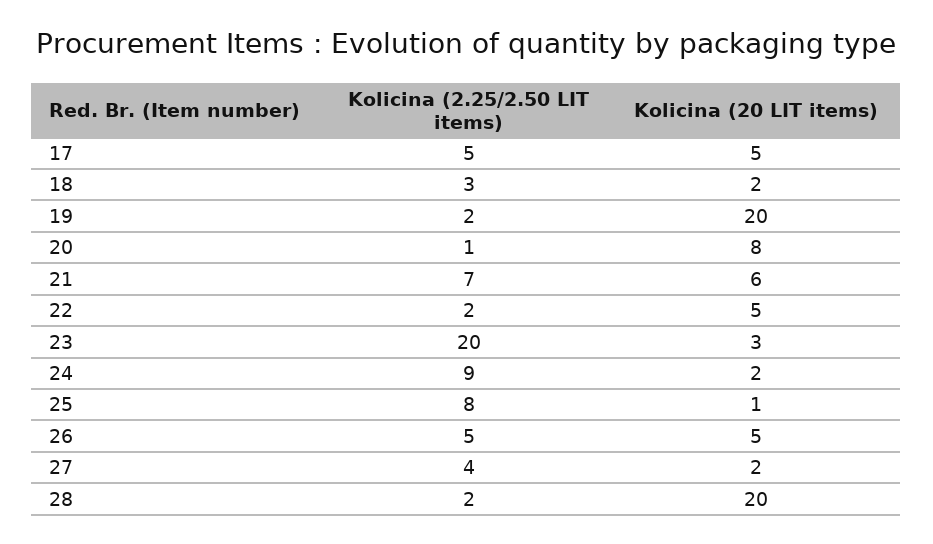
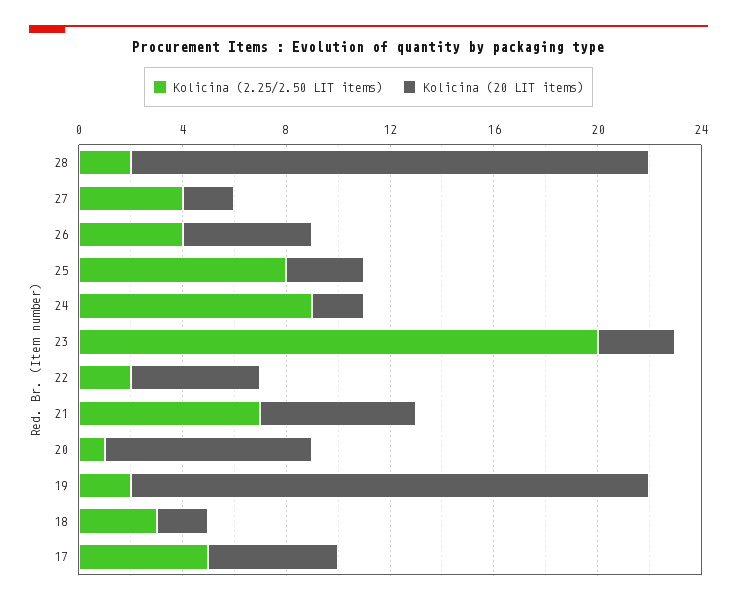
  {
    "Kolicina (2.25/2.50 LIT items)": {
      "17": 5,
      "18": 3,
      "19": 2,
      "20": 1,
      "21": 7,
      "22": 2,
      "23": 20,
      "24": 9,
      "25": 8,
-     "26": 5,
+     "26": 4,
      "27": 4,
      "28": 2
    },
    "Kolicina (20 LIT items)": {
      "17": 5,
      "18": 2,
      "19": 20,
      "20": 8,
      "21": 6,
      "22": 5,
      "23": 3,
      "24": 2,
-     "25": 1,
+     "25": 3,
      "26": 5,
      "27": 2,
      "28": 20
    }
  }

